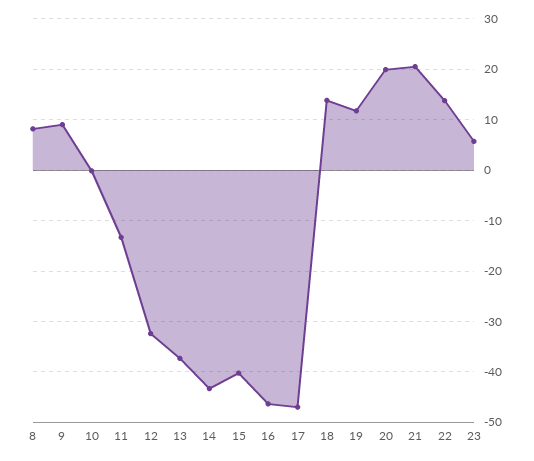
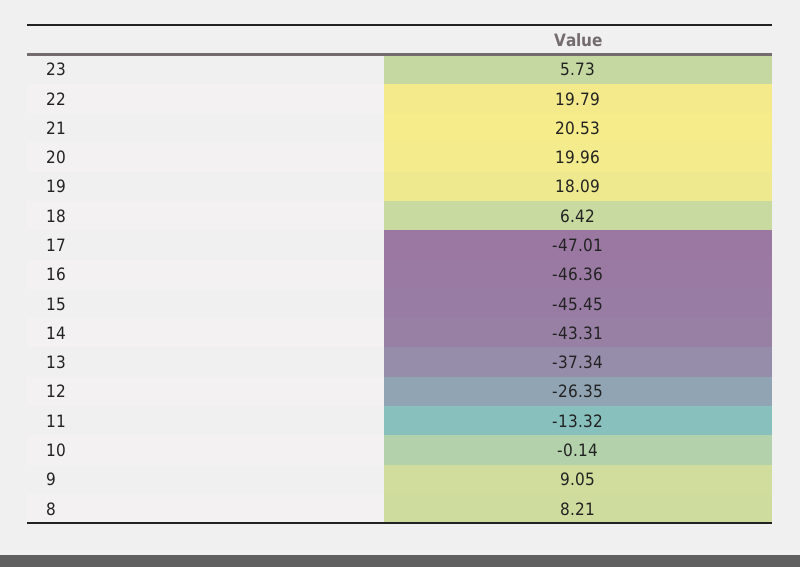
  {
    "8": 8.21,
    "9": 9.05,
    "10": -0.14,
    "11": -13.32,
-   "12": -32,
+   "12": -26.35,
    "13": -37.34,
    "14": -43.31,
-   "15": -40,
+   "15": -45.45,
    "16": -46.36,
    "17": -47.01,
-   "18": 14,
+   "18": 6.42,
-   "19": 12,
+   "19": 18.09,
    "20": 19.96,
    "21": 20.53,
-   "22": 14,
+   "22": 19.79,
    "23": 5.73
  }

